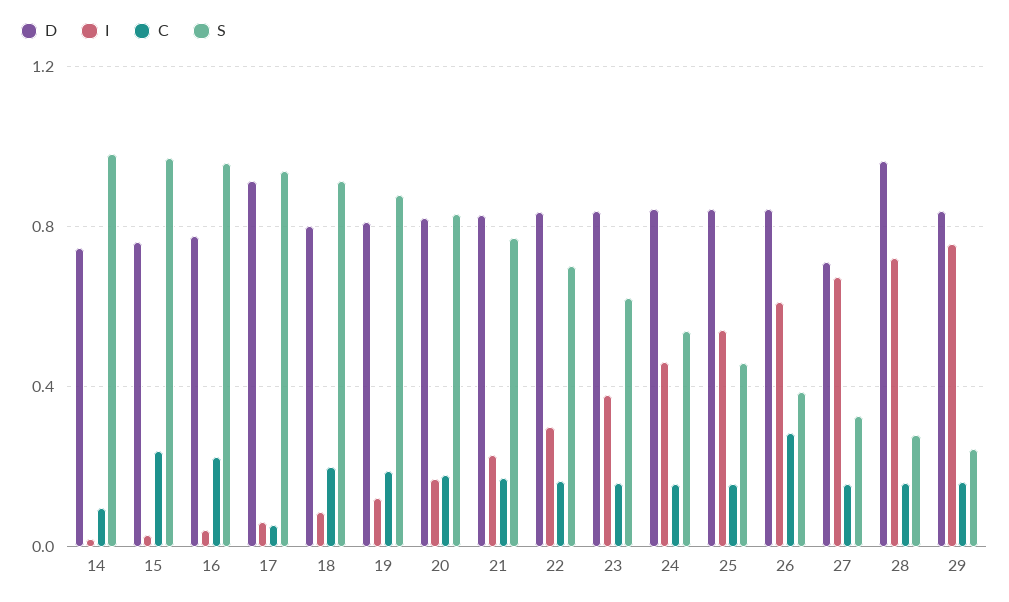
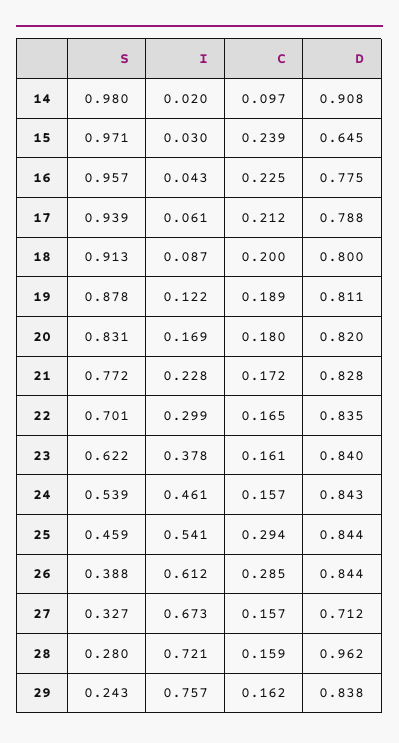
  {
    "D": {
-     "14": 0.75,
+     "14": 0.908,
-     "15": 0.75,
+     "15": 0.645,
      "16": 0.775,
-     "17": 0.9,
+     "17": 0.788,
      "18": 0.8,
      "19": 0.811,
      "20": 0.82,
      "21": 0.828,
      "22": 0.835,
      "23": 0.84,
      "24": 0.843,
      "25": 0.844,
      "26": 0.844,
      "27": 0.712,
      "28": 0.962,
      "29": 0.838
    },
    "I": {
      "14": 0.02,
      "15": 0.03,
      "16": 0.043,
      "17": 0.061,
      "18": 0.087,
      "19": 0.122,
      "20": 0.169,
      "21": 0.228,
      "22": 0.299,
      "23": 0.378,
      "24": 0.461,
      "25": 0.541,
      "26": 0.612,
      "27": 0.673,
      "28": 0.721,
      "29": 0.757
    },
    "C": {
      "14": 0.097,
      "15": 0.239,
      "16": 0.225,
-     "17": 0.05,
+     "17": 0.212,
      "18": 0.2,
      "19": 0.189,
      "20": 0.18,
      "21": 0.172,
      "22": 0.165,
      "23": 0.161,
      "24": 0.157,
-     "25": 0.15,
+     "25": 0.294,
      "26": 0.285,
      "27": 0.157,
      "28": 0.159,
      "29": 0.162
    },
    "S": {
      "14": 0.98,
      "15": 0.971,
      "16": 0.957,
      "17": 0.939,
      "18": 0.913,
      "19": 0.878,
      "20": 0.831,
      "21": 0.772,
      "22": 0.701,
      "23": 0.622,
      "24": 0.539,
      "25": 0.459,
      "26": 0.388,
      "27": 0.327,
      "28": 0.28,
      "29": 0.243
    }
  }

